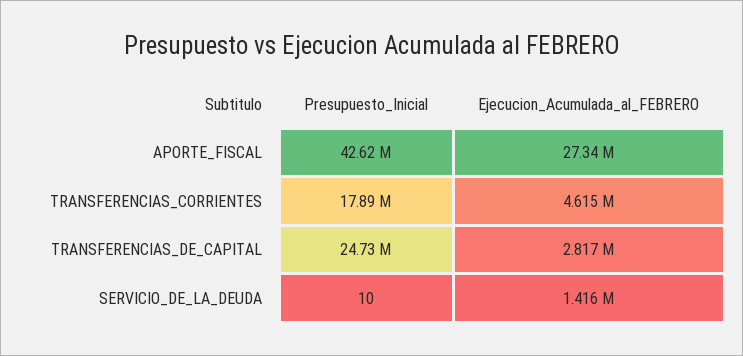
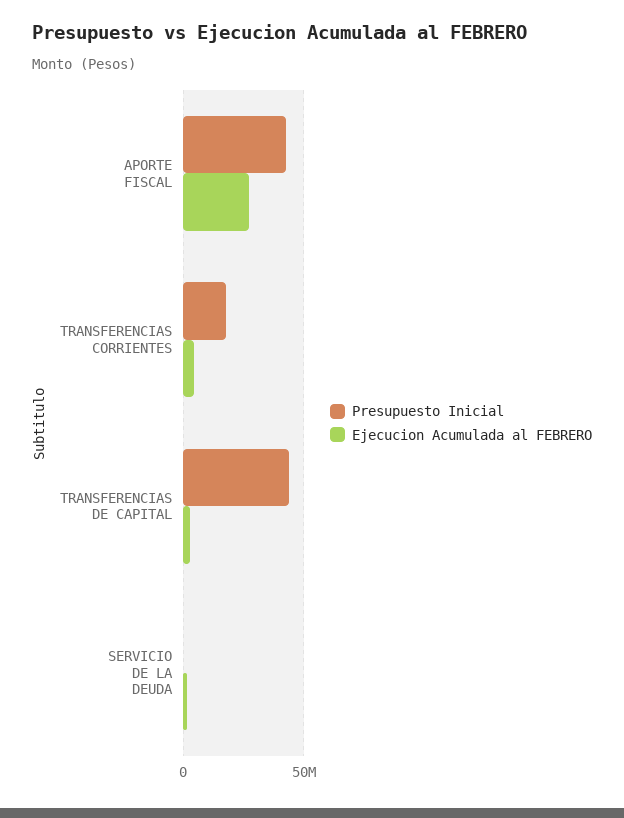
  {
    "Presupuesto_Inicial": {
      "APORTE_FISCAL": 42620000,
      "TRANSFERENCIAS_CORRIENTES": 17890000,
-     "TRANSFERENCIAS_DE_CAPITAL": 24730000,
+     "TRANSFERENCIAS_DE_CAPITAL": 45000000,
      "SERVICIO_DE_LA_DEUDA": 10
    },
    "Ejecucion_Acumulada_al_FEBRERO": {
      "APORTE_FISCAL": 27340000,
      "TRANSFERENCIAS_CORRIENTES": 4615000,
      "TRANSFERENCIAS_DE_CAPITAL": 2817000,
      "SERVICIO_DE_LA_DEUDA": 1416000
    }
  }

